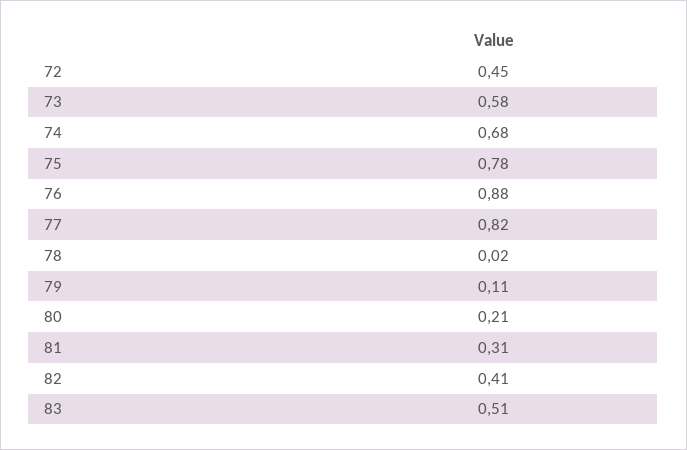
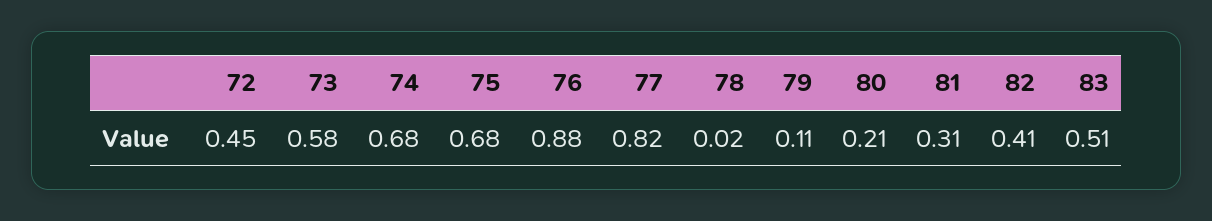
  {
    "72": 0.45,
    "73": 0.58,
    "74": 0.68,
-   "75": 0.78,
+   "75": 0.68,
    "76": 0.88,
    "77": 0.82,
    "78": 0.02,
    "79": 0.11,
    "80": 0.21,
    "81": 0.31,
    "82": 0.41,
    "83": 0.51
  }

